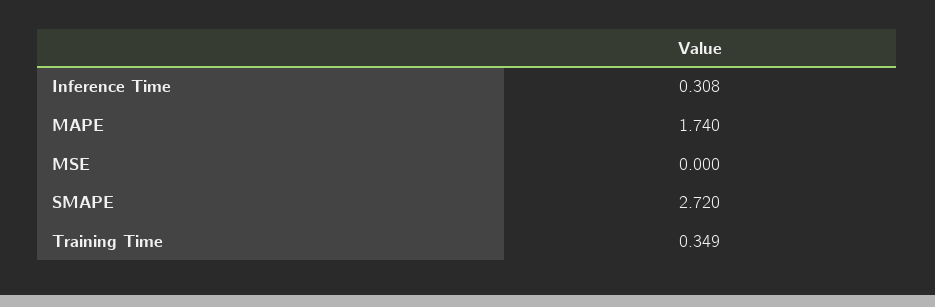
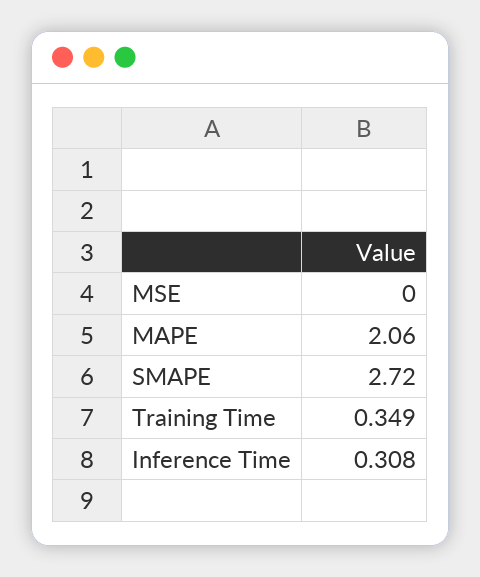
  {
    "Inference Time": 0.308,
-   "MAPE": 1.74,
+   "MAPE": 2.06,
    "MSE": 0,
    "SMAPE": 2.72,
    "Training Time": 0.349
  }

